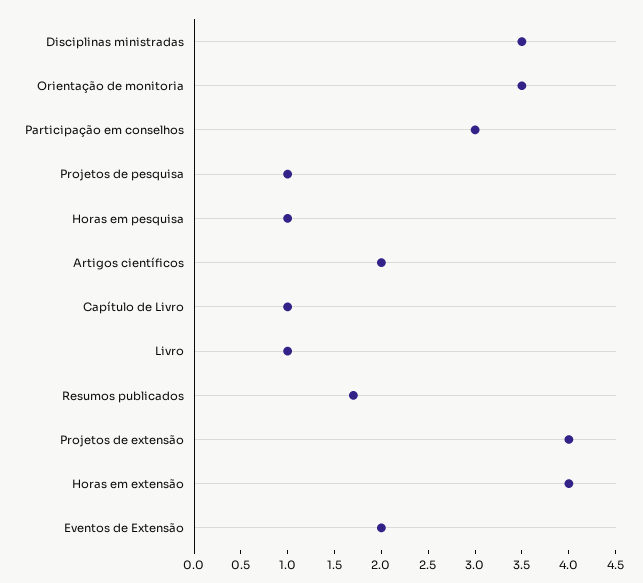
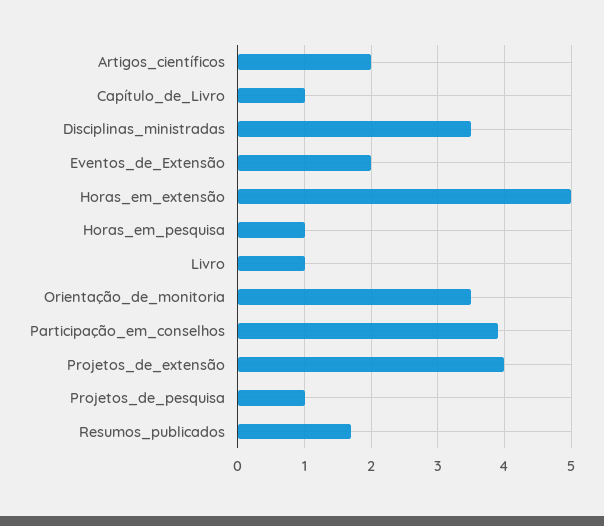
  {
    "Disciplinas ministradas": 3.5,
    "Orientação de monitoria": 3.5,
-   "Participação em conselhos": 3,
+   "Participação em conselhos": 3.9,
    "Projetos de pesquisa": 1,
    "Horas em pesquisa": 1,
    "Artigos científicos": 2,
    "Capítulo de Livro": 1,
    "Livro": 1,
    "Resumos publicados": 1.7,
    "Projetos de extensão": 4,
-   "Horas em extensão": 4,
+   "Horas em extensão": 5,
    "Eventos de Extensão": 2
  }

